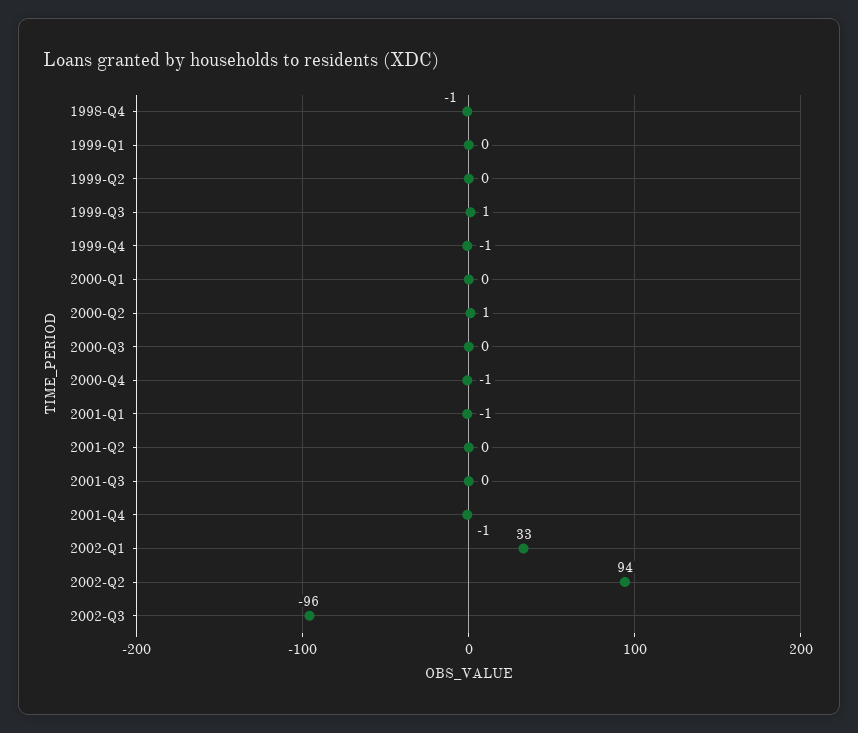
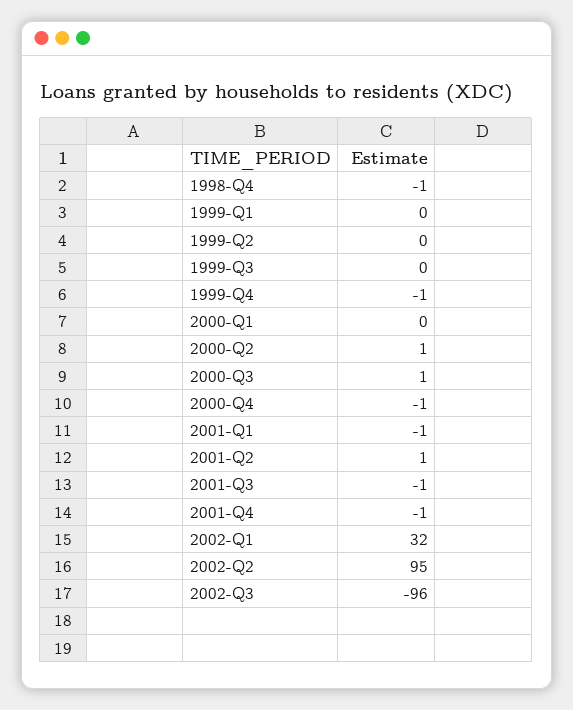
  {
    "1998-Q4": -1,
    "1999-Q1": 0,
    "1999-Q2": 0,
-   "1999-Q3": 1,
+   "1999-Q3": 0,
    "1999-Q4": -1,
    "2000-Q1": 0,
    "2000-Q2": 1,
-   "2000-Q3": 0,
+   "2000-Q3": 1,
    "2000-Q4": -1,
    "2001-Q1": -1,
-   "2001-Q2": 0,
+   "2001-Q2": 1,
-   "2001-Q3": 0,
+   "2001-Q3": -1,
    "2001-Q4": -1,
-   "2002-Q1": 33,
+   "2002-Q1": 32,
-   "2002-Q2": 94,
+   "2002-Q2": 95,
    "2002-Q3": -96
  }

